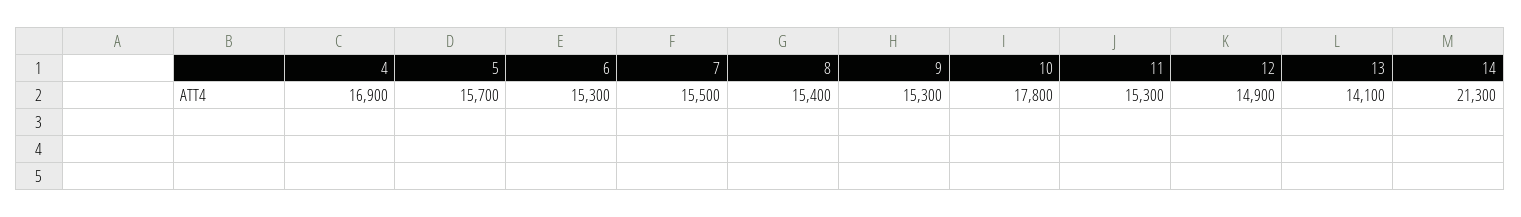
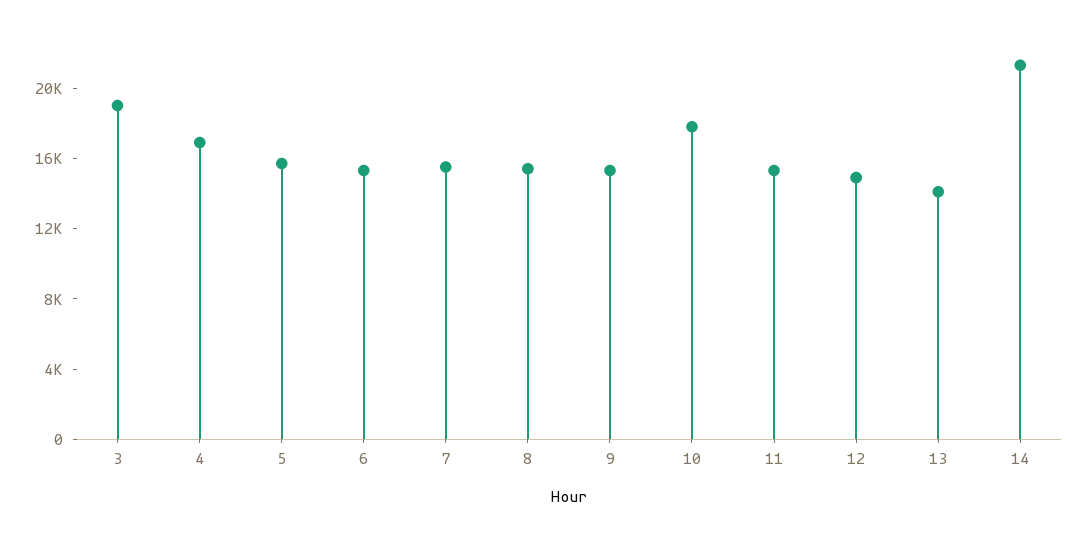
  {
    "4": 16900,
    "5": 15700,
    "6": 15300,
    "7": 15500,
    "8": 15400,
    "9": 15300,
    "10": 17800,
    "11": 15300,
    "12": 14900,
    "13": 14100,
-   "14": 21300
+   "14": 21300,
+   "3": 19000
  }

